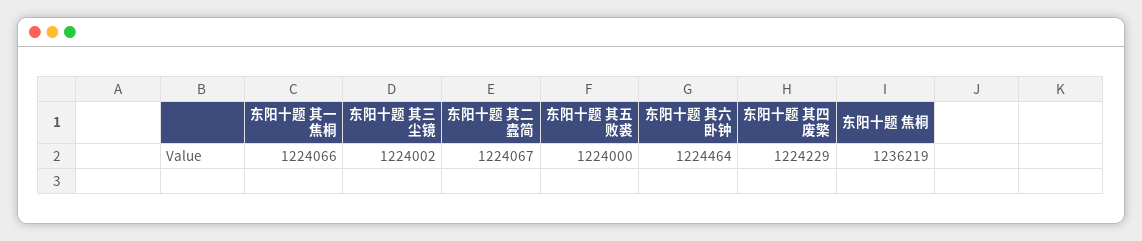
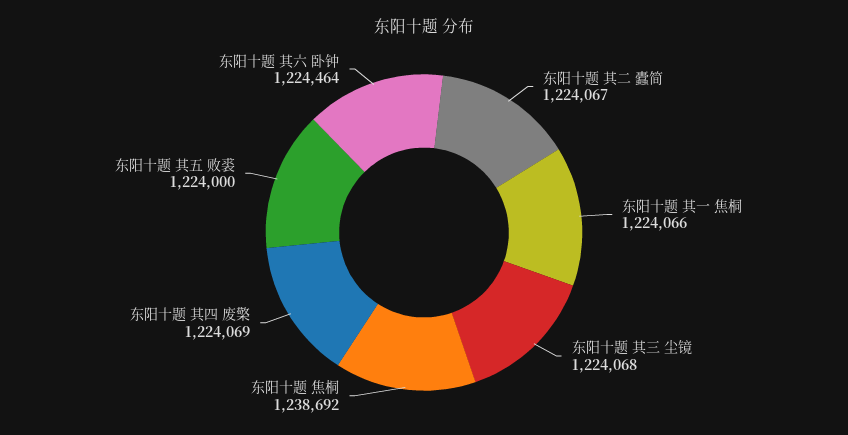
  {
    "东阳十题 其一 焦桐": 1224066,
-   "东阳十题 其三 尘镜": 1224002,
+   "东阳十题 其三 尘镜": 1224068,
    "东阳十题 其二 蠹简": 1224067,
    "东阳十题 其五 败裘": 1224000,
    "东阳十题 其六 卧钟": 1224464,
-   "东阳十题 其四 废檠": 1224229,
+   "东阳十题 其四 废檠": 1224069,
-   "东阳十题 焦桐": 1236219
+   "东阳十题 焦桐": 1238692
  }

